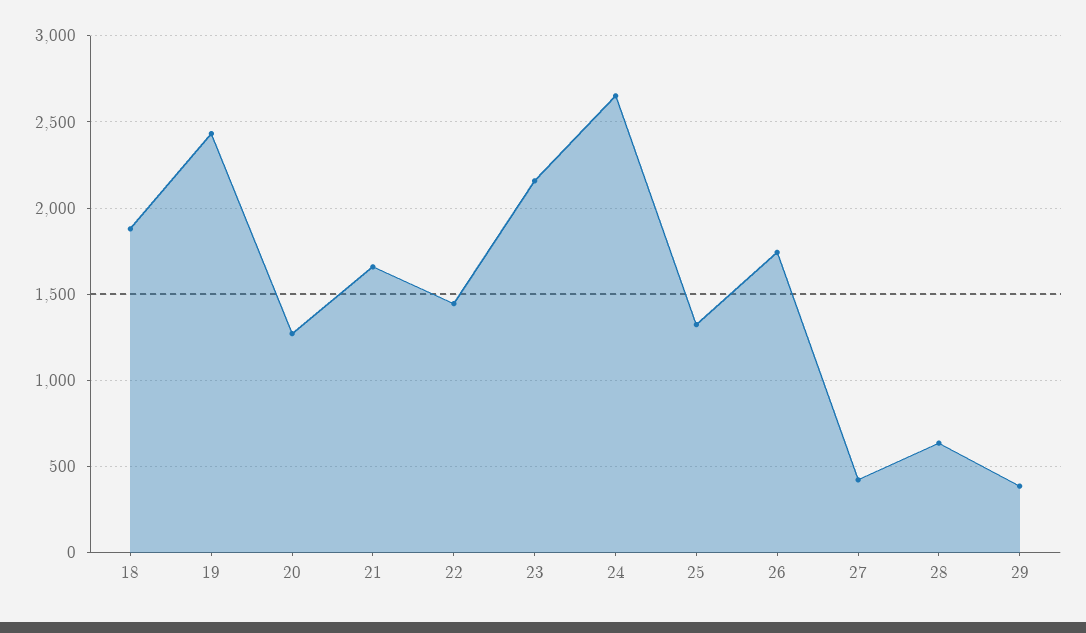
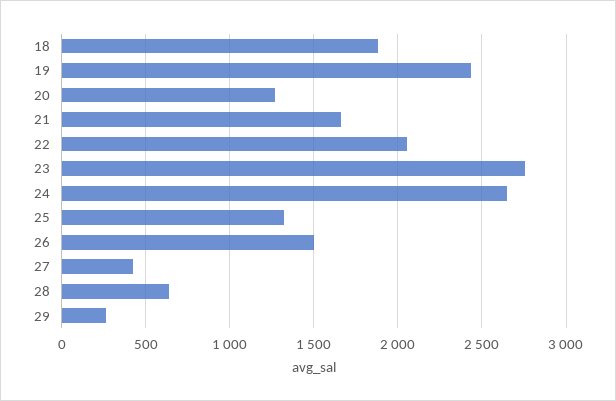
  {
    "18": 1900,
    "19": 2450,
    "20": 1250,
    "21": 1650,
-   "22": 1450,
+   "22": 2050,
-   "23": 2150,
+   "23": 2750,
    "24": 2650,
    "25": 1300,
-   "26": 1750,
+   "26": 1500,
    "27": 400,
    "28": 650,
-   "29": 400
+   "29": 250
  }

